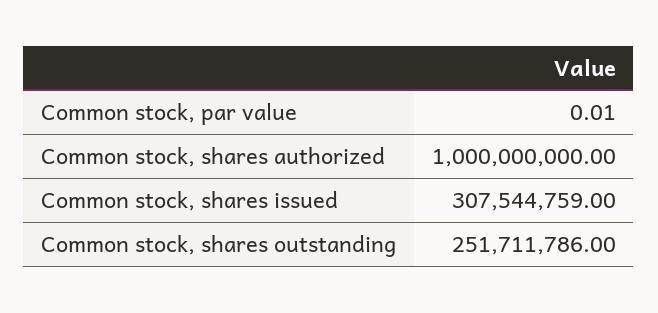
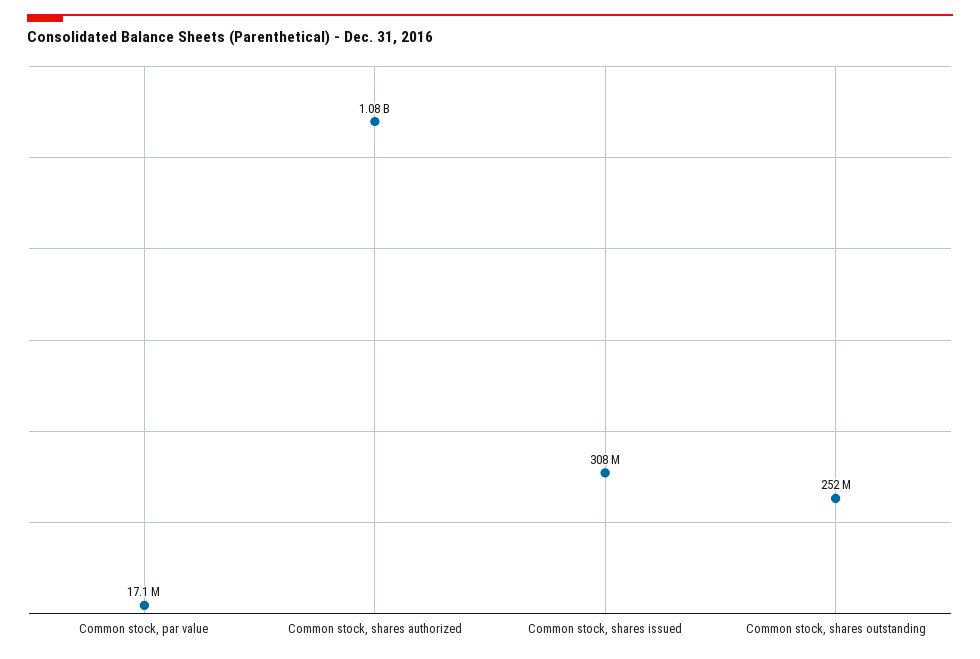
  {
-   "Common stock, par value": 0.01,
+   "Common stock, par value": 17100000,
-   "Common stock, shares authorized": 1000000000,
+   "Common stock, shares authorized": 1080000000,
    "Common stock, shares issued": 307544759,
    "Common stock, shares outstanding": 251711786
  }

